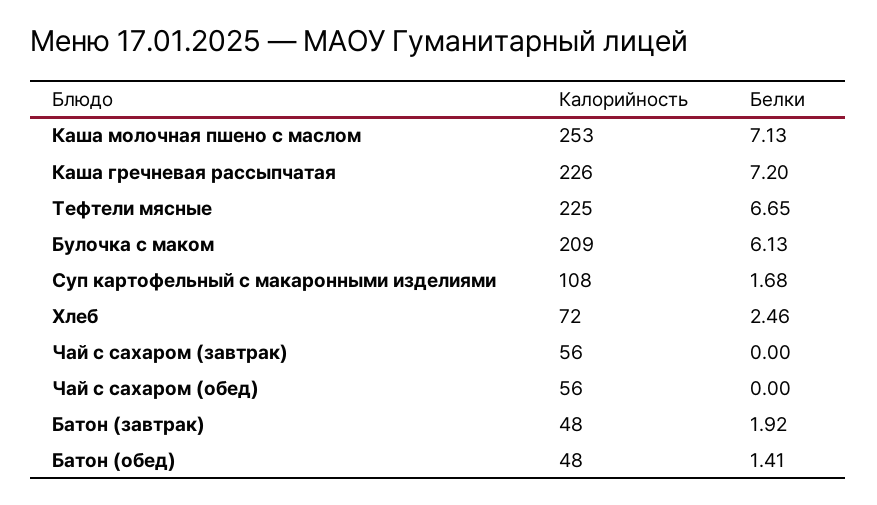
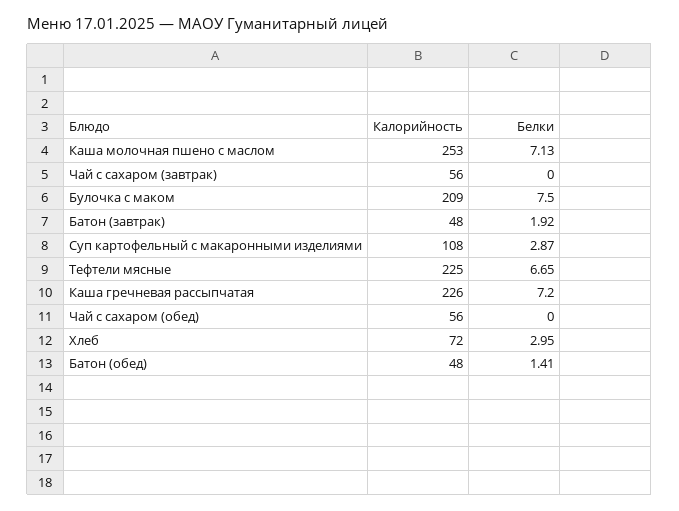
  {
    "Калорийность": {
      "Каша молочная пшено с маслом": 253,
      "Каша гречневая рассыпчатая": 226,
      "Тефтели мясные": 225,
      "Булочка с маком": 209,
      "Суп картофельный с макаронными изделиями": 108,
      "Хлеб": 72,
      "Чай с сахаром (завтрак)": 56,
      "Чай с сахаром (обед)": 56,
      "Батон (завтрак)": 48,
      "Батон (обед)": 48
    },
    "Белки": {
      "Каша молочная пшено с маслом": 7.13,
      "Каша гречневая рассыпчатая": 7.2,
      "Тефтели мясные": 6.65,
-     "Булочка с маком": 6.13,
+     "Булочка с маком": 7.5,
-     "Суп картофельный с макаронными изделиями": 1.68,
+     "Суп картофельный с макаронными изделиями": 2.87,
-     "Хлеб": 2.46,
+     "Хлеб": 2.95,
      "Чай с сахаром (завтрак)": 0,
      "Чай с сахаром (обед)": 0,
      "Батон (завтрак)": 1.92,
      "Батон (обед)": 1.41
    }
  }

